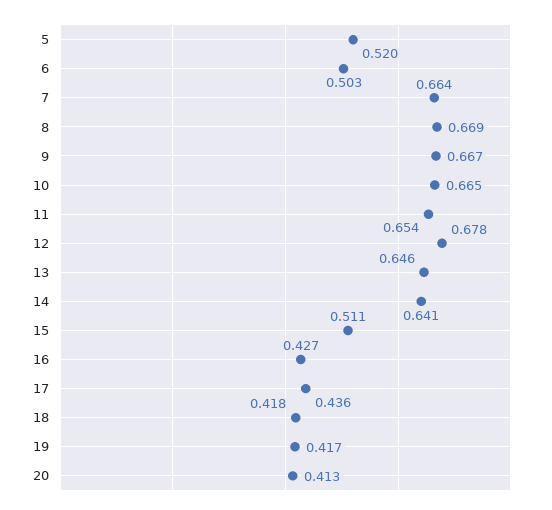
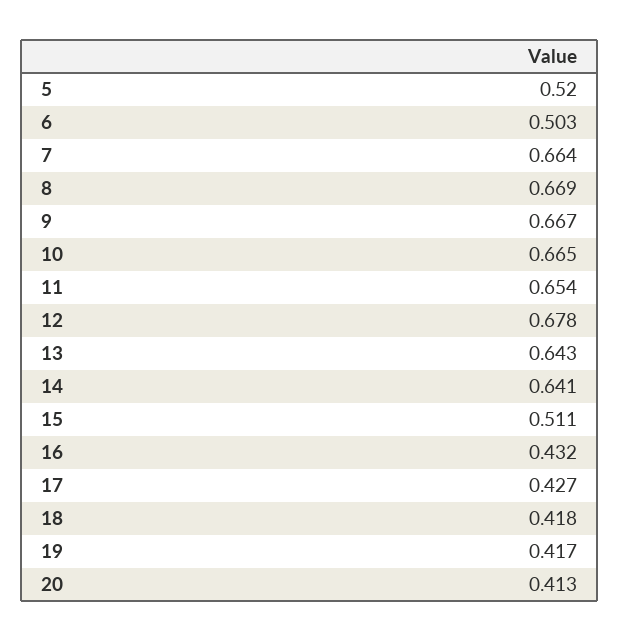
  {
    "5": 0.52,
    "6": 0.503,
    "7": 0.664,
    "8": 0.669,
    "9": 0.667,
    "10": 0.665,
    "11": 0.654,
    "12": 0.678,
-   "13": 0.646,
+   "13": 0.643,
    "14": 0.641,
    "15": 0.511,
-   "16": 0.427,
+   "16": 0.432,
-   "17": 0.436,
+   "17": 0.427,
    "18": 0.418,
    "19": 0.417,
    "20": 0.413
  }

